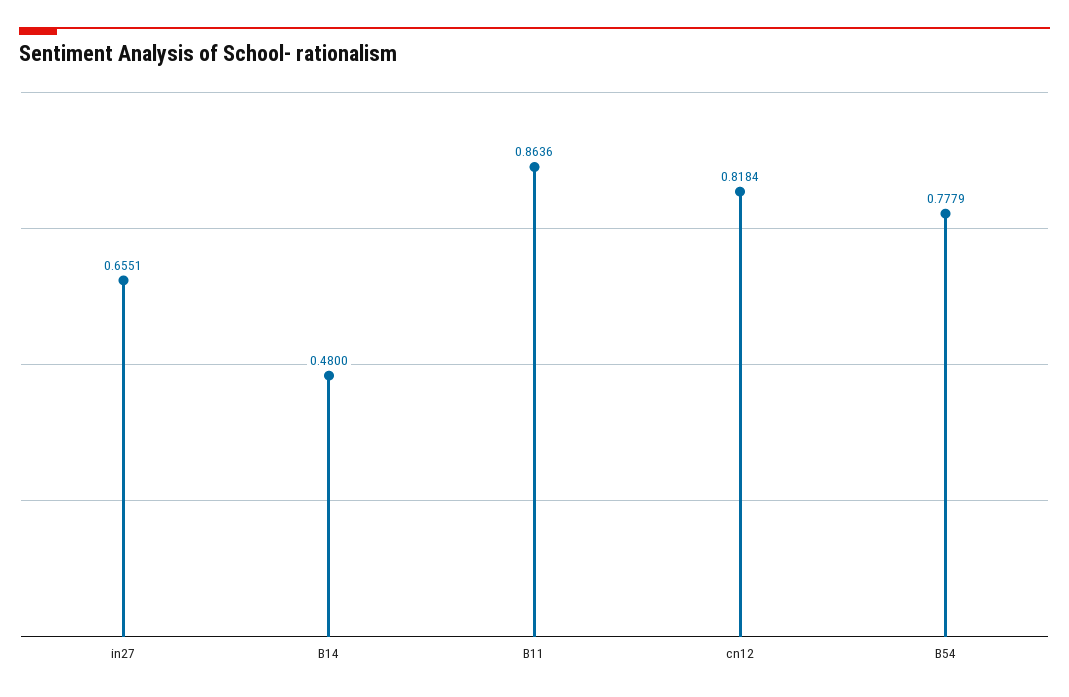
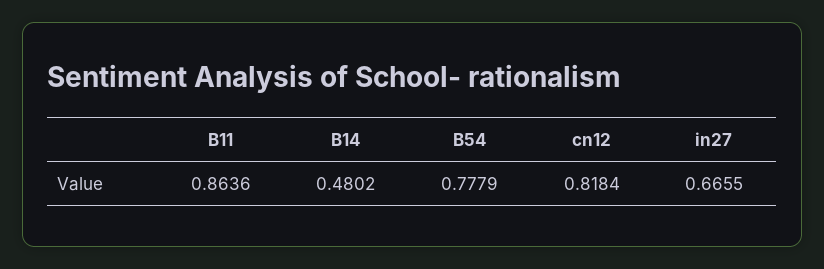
  {
-   "in27": 0.6551,
+   "in27": 0.6655,
-   "B14": 0.48,
+   "B14": 0.4802,
    "B11": 0.8636,
    "cn12": 0.8184,
    "B54": 0.7779
  }

